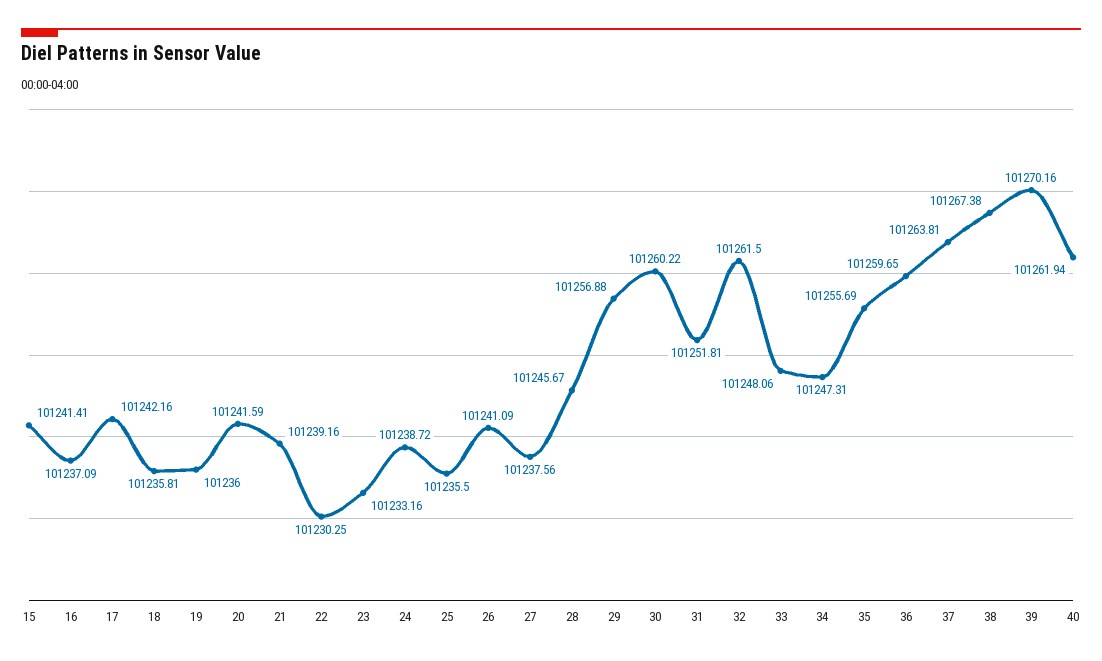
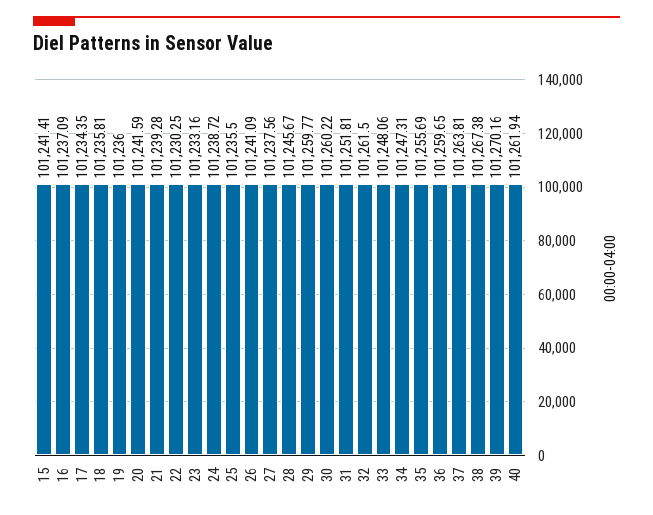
  {
    "15": 101241.41,
    "16": 101237.09,
-   "17": 101242.16,
+   "17": 101234.35,
    "18": 101235.81,
    "19": 101236,
    "20": 101241.59,
-   "21": 101239.16,
+   "21": 101239.28,
    "22": 101230.25,
    "23": 101233.16,
    "24": 101238.72,
    "25": 101235.5,
    "26": 101241.09,
    "27": 101237.56,
    "28": 101245.67,
-   "29": 101256.88,
+   "29": 101259.77,
    "30": 101260.22,
    "31": 101251.81,
    "32": 101261.5,
    "33": 101248.06,
    "34": 101247.31,
    "35": 101255.69,
    "36": 101259.65,
    "37": 101263.81,
    "38": 101267.38,
    "39": 101270.16,
    "40": 101261.94
  }

